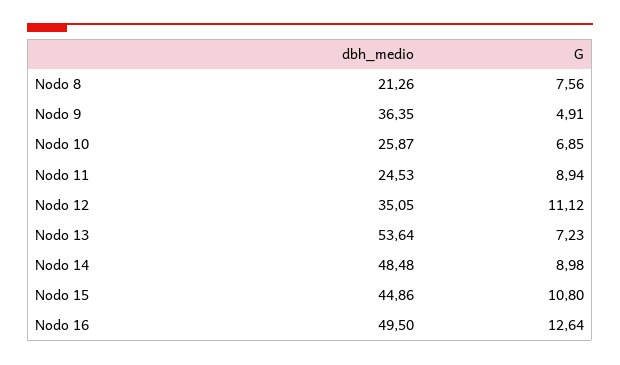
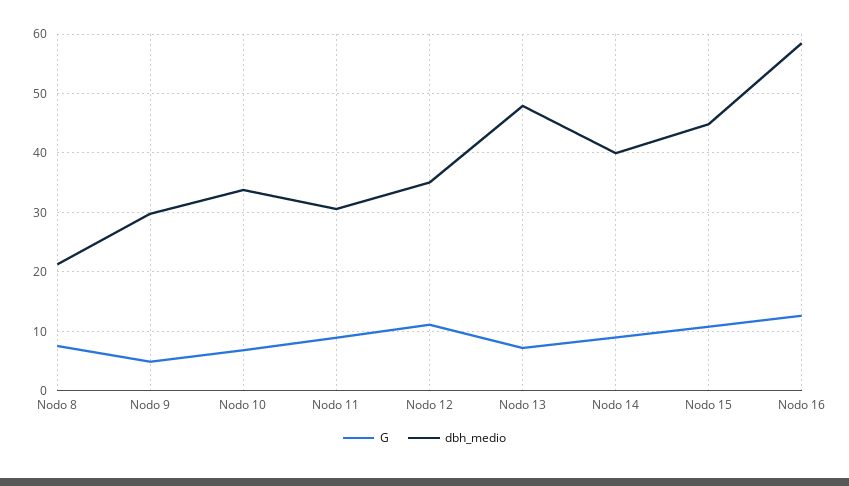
  {
    "dbh_medio": {
      "Nodo 8": 21.26,
-     "Nodo 9": 36.35,
+     "Nodo 9": 30,
-     "Nodo 10": 25.87,
+     "Nodo 10": 34,
-     "Nodo 11": 24.53,
+     "Nodo 11": 30,
      "Nodo 12": 35.05,
-     "Nodo 13": 53.64,
+     "Nodo 13": 48,
-     "Nodo 14": 48.48,
+     "Nodo 14": 40,
      "Nodo 15": 44.86,
-     "Nodo 16": 49.5
+     "Nodo 16": 58
    },
    "G": {
      "Nodo 8": 7.56,
      "Nodo 9": 4.91,
      "Nodo 10": 6.85,
      "Nodo 11": 8.94,
      "Nodo 12": 11.12,
      "Nodo 13": 7.23,
      "Nodo 14": 8.98,
      "Nodo 15": 10.8,
      "Nodo 16": 12.64
    }
  }

